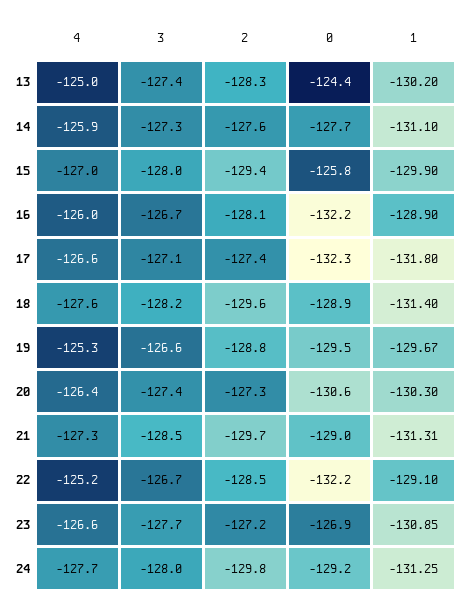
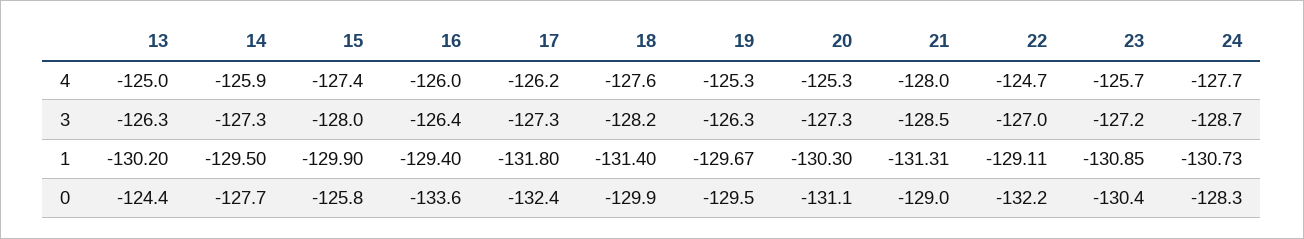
  {
    "4": {
      "13": -125,
      "14": -125.9,
-     "15": -127,
+     "15": -127.4,
      "16": -126,
-     "17": -126.6,
+     "17": -126.2,
      "18": -127.6,
      "19": -125.3,
-     "20": -126.4,
+     "20": -125.3,
-     "21": -127.3,
+     "21": -128,
-     "22": -125.2,
+     "22": -124.7,
-     "23": -126.6,
+     "23": -125.7,
      "24": -127.7
    },
    "3": {
-     "13": -127.4,
+     "13": -126.3,
      "14": -127.3,
      "15": -128,
-     "16": -126.7,
+     "16": -126.4,
-     "17": -127.1,
+     "17": -127.3,
      "18": -128.2,
-     "19": -126.6,
+     "19": -126.3,
-     "20": -127.4,
+     "20": -127.3,
      "21": -128.5,
-     "22": -126.7,
+     "22": -127,
-     "23": -127.7,
+     "23": -127.2,
-     "24": -128
+     "24": -128.7
    },
-   "2": {
-     "13": -128.3,
-     "14": -127.6,
-     "15": -129.4,
-     "16": -128.1,
-     "17": -127.4,
-     "18": -129.6,
-     "19": -128.8,
-     "20": -127.3,
-     "21": -129.7,
-     "22": -128.5,
-     "23": -127.2,
-     "24": -129.8
-   },
    "0": {
      "13": -124.4,
      "14": -127.7,
      "15": -125.8,
-     "16": -132.2,
+     "16": -133.6,
-     "17": -132.3,
+     "17": -132.4,
-     "18": -128.9,
+     "18": -129.9,
      "19": -129.5,
-     "20": -130.6,
+     "20": -131.1,
      "21": -129,
      "22": -132.2,
-     "23": -126.9,
+     "23": -130.4,
-     "24": -129.2
+     "24": -128.3
    },
    "1": {
      "13": -130.2,
-     "14": -131.1,
+     "14": -129.5,
      "15": -129.9,
-     "16": -128.9,
+     "16": -129.4,
      "17": -131.8,
      "18": -131.4,
      "19": -129.67,
      "20": -130.3,
      "21": -131.31,
-     "22": -129.1,
+     "22": -129.11,
      "23": -130.85,
-     "24": -131.25
+     "24": -130.73
    }
  }

